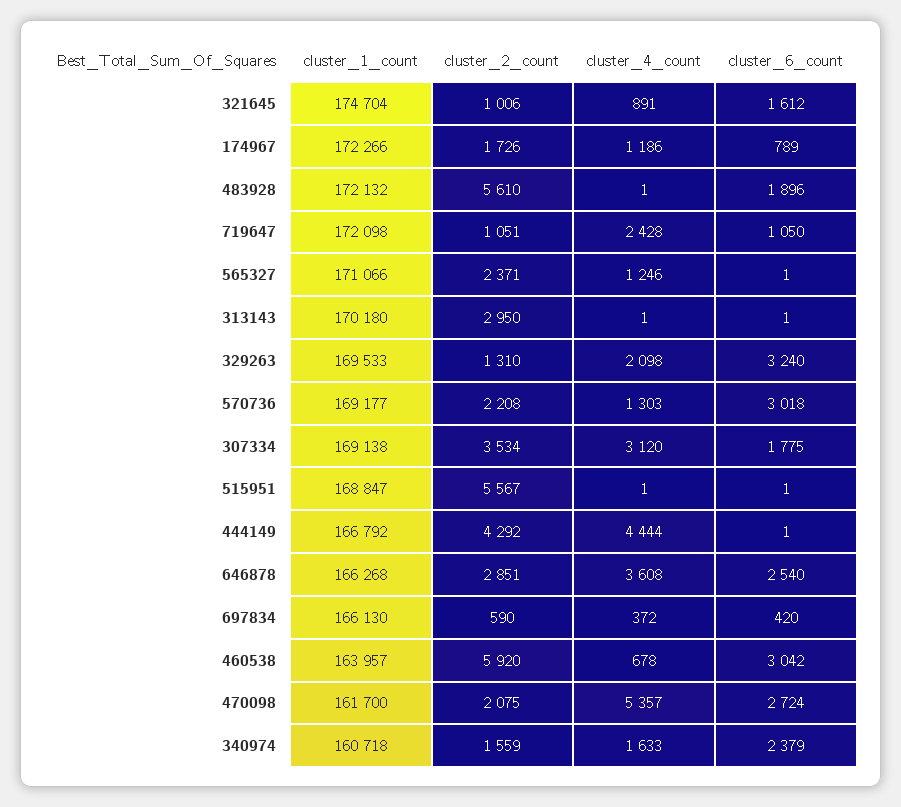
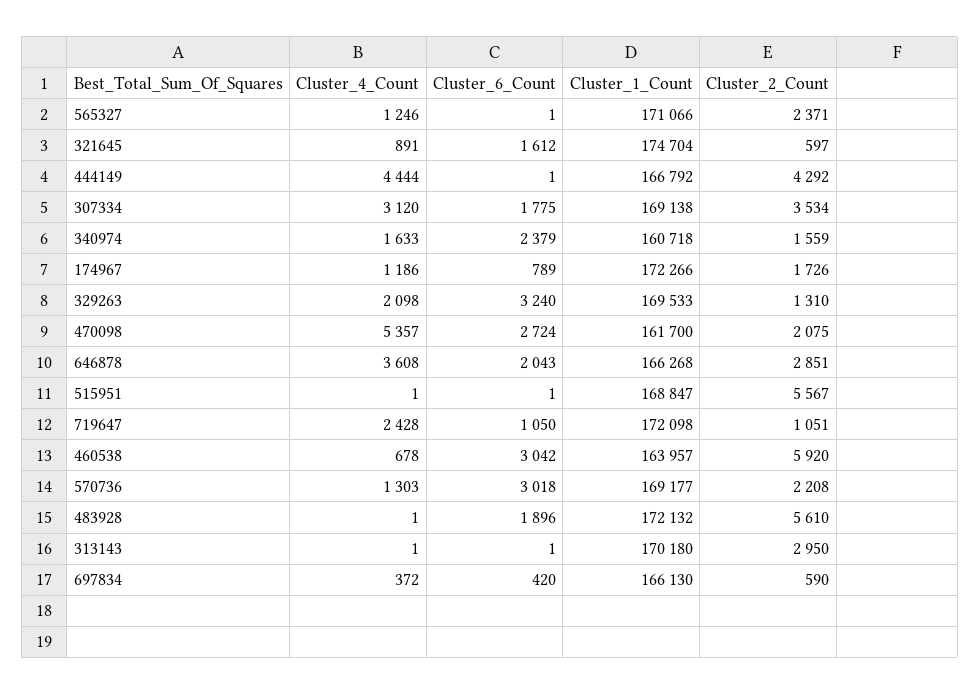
  {
    "cluster_1_count": {
      "321645": 174704,
      "174967": 172266,
      "483928": 172132,
      "719647": 172098,
      "565327": 171066,
      "313143": 170180,
      "329263": 169533,
      "570736": 169177,
      "307334": 169138,
      "515951": 168847,
      "444149": 166792,
      "646878": 166268,
      "697834": 166130,
      "460538": 163957,
      "470098": 161700,
      "340974": 160718
    },
    "cluster_2_count": {
-     "321645": 1006,
+     "321645": 597,
      "174967": 1726,
      "483928": 5610,
      "719647": 1051,
      "565327": 2371,
      "313143": 2950,
      "329263": 1310,
      "570736": 2208,
      "307334": 3534,
      "515951": 5567,
      "444149": 4292,
      "646878": 2851,
      "697834": 590,
      "460538": 5920,
      "470098": 2075,
      "340974": 1559
    },
    "cluster_4_count": {
      "321645": 891,
      "174967": 1186,
      "483928": 1,
      "719647": 2428,
      "565327": 1246,
      "313143": 1,
      "329263": 2098,
      "570736": 1303,
      "307334": 3120,
      "515951": 1,
      "444149": 4444,
      "646878": 3608,
      "697834": 372,
      "460538": 678,
      "470098": 5357,
      "340974": 1633
    },
    "cluster_6_count": {
      "321645": 1612,
      "174967": 789,
      "483928": 1896,
      "719647": 1050,
      "565327": 1,
      "313143": 1,
      "329263": 3240,
      "570736": 3018,
      "307334": 1775,
      "515951": 1,
      "444149": 1,
-     "646878": 2540,
+     "646878": 2043,
      "697834": 420,
      "460538": 3042,
      "470098": 2724,
      "340974": 2379
    }
  }

